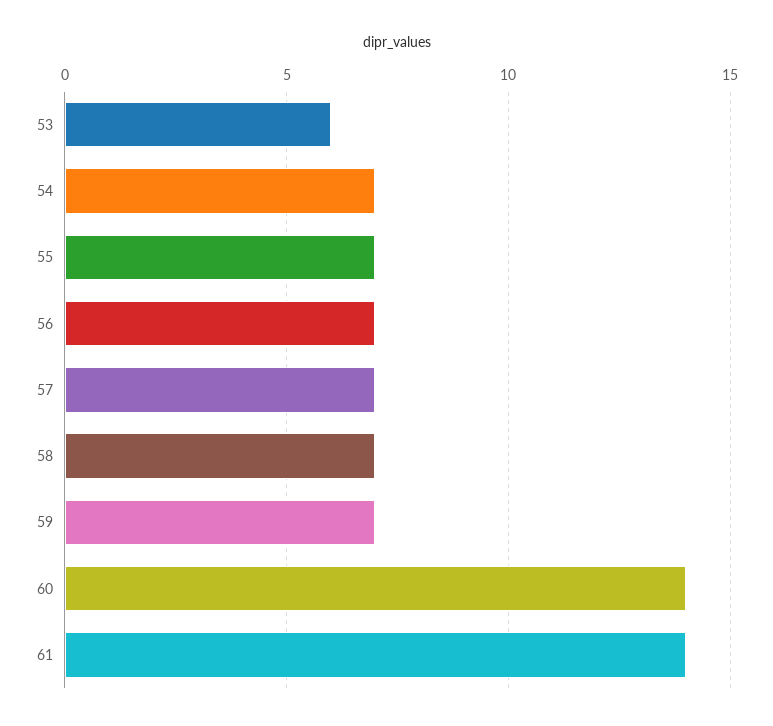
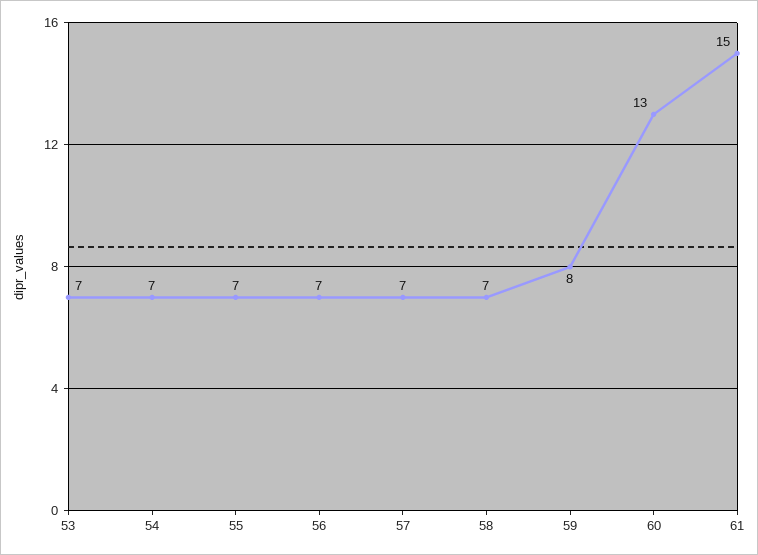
  {
-   "53": 6,
+   "53": 7,
    "54": 7,
    "55": 7,
    "56": 7,
    "57": 7,
    "58": 7,
-   "59": 7,
+   "59": 8,
-   "60": 14,
+   "60": 13,
-   "61": 14
+   "61": 15
  }

